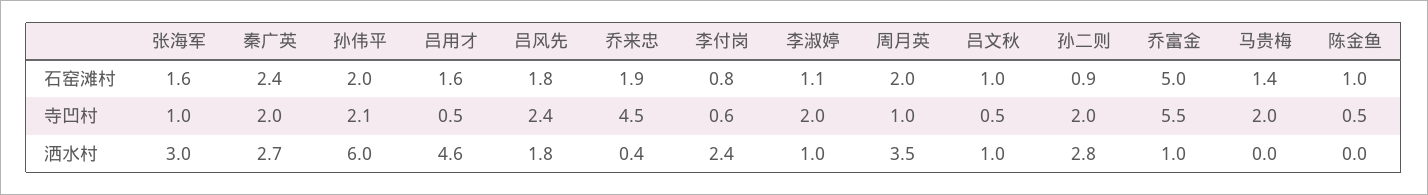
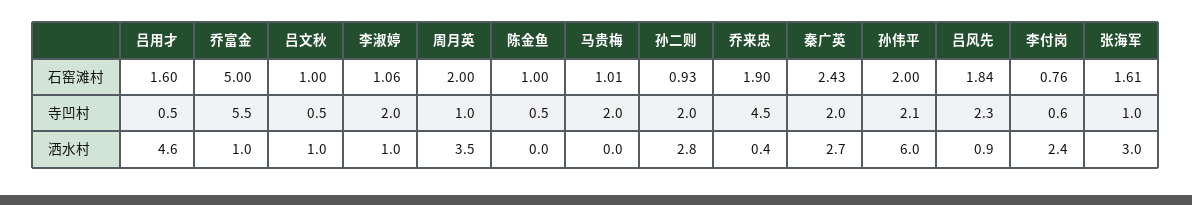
  {
    "张海军": {
      "石窑滩村": 1.61,
      "寺凹村": 1,
      "洒水村": 3
    },
    "秦广英": {
      "石窑滩村": 2.43,
      "寺凹村": 2,
      "洒水村": 2.7
    },
    "孙伟平": {
      "石窑滩村": 2,
      "寺凹村": 2.1,
      "洒水村": 6
    },
    "吕用才": {
      "石窑滩村": 1.6,
      "寺凹村": 0.5,
      "洒水村": 4.6
    },
    "吕风先": {
      "石窑滩村": 1.84,
-     "寺凹村": 2.4,
+     "寺凹村": 2.3,
-     "洒水村": 1.8
+     "洒水村": 0.9
    },
    "乔来忠": {
      "石窑滩村": 1.9,
      "寺凹村": 4.5,
      "洒水村": 0.4
    },
    "李付岗": {
      "石窑滩村": 0.76,
      "寺凹村": 0.6,
      "洒水村": 2.4
    },
    "李淑婷": {
      "石窑滩村": 1.06,
      "寺凹村": 2,
      "洒水村": 1
    },
    "周月英": {
      "石窑滩村": 2,
      "寺凹村": 1,
      "洒水村": 3.5
    },
    "吕文秋": {
      "石窑滩村": 1,
      "寺凹村": 0.5,
      "洒水村": 1
    },
    "孙二则": {
      "石窑滩村": 0.93,
      "寺凹村": 2,
      "洒水村": 2.8
    },
    "乔富金": {
      "石窑滩村": 5,
      "寺凹村": 5.5,
      "洒水村": 1
    },
    "马贵梅": {
-     "石窑滩村": 1.4,
+     "石窑滩村": 1.01,
      "寺凹村": 2,
      "洒水村": 0
    },
    "陈金鱼": {
      "石窑滩村": 1,
      "寺凹村": 0.5,
      "洒水村": 0
    }
  }

